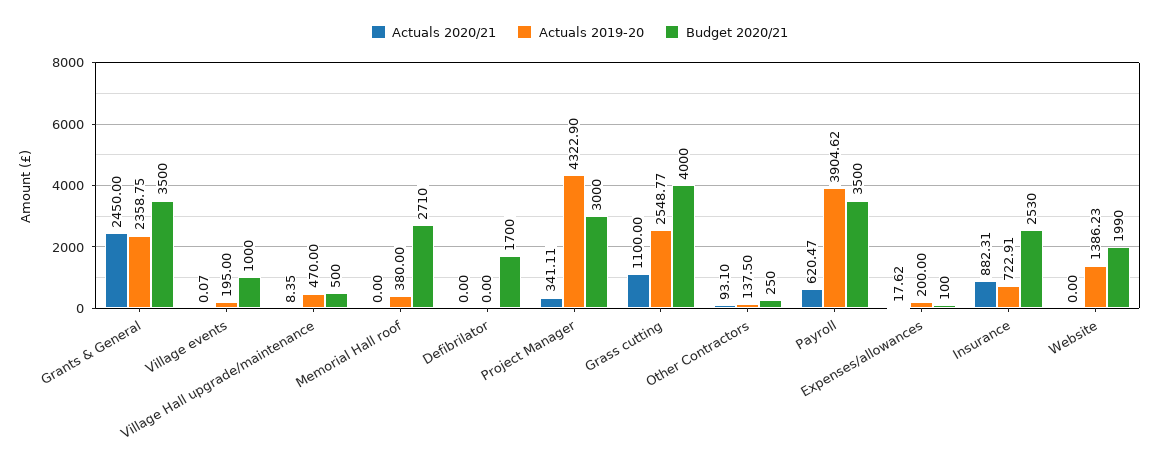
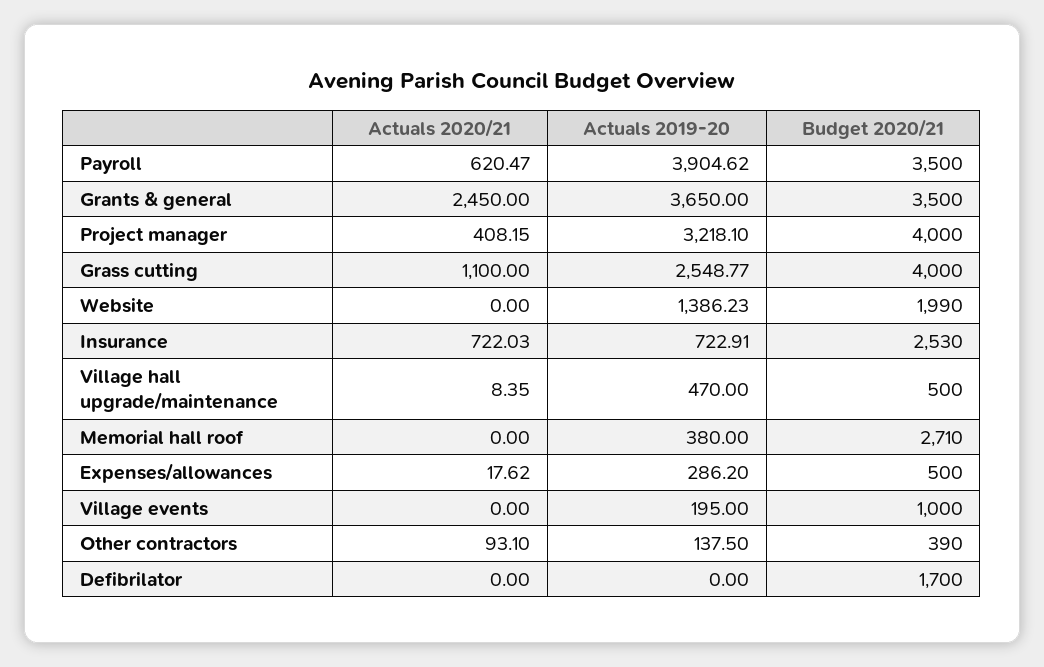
  {
    "Actuals 2020/21": {
      "Grants & General": 2450,
-     "Village events": 0.07,
+     "Village events": 0,
      "Village Hall upgrade/maintenance": 8.35,
      "Memorial Hall roof": 0,
      "Defibrilator": 0,
-     "Project Manager": 341.11,
+     "Project Manager": 408.15,
      "Grass cutting": 1100,
      "Other Contractors": 93.1,
      "Payroll": 620.47,
      "Expenses/allowances": 17.62,
-     "Insurance": 882.31,
+     "Insurance": 722.03,
      "Website": 0
    },
    "Actuals 2019-20": {
-     "Grants & General": 2358.75,
+     "Grants & General": 3650,
      "Village events": 195,
      "Village Hall upgrade/maintenance": 470,
      "Memorial Hall roof": 380,
      "Defibrilator": 0,
-     "Project Manager": 4322.9,
+     "Project Manager": 3218.1,
      "Grass cutting": 2548.77,
      "Other Contractors": 137.5,
      "Payroll": 3904.62,
-     "Expenses/allowances": 200,
+     "Expenses/allowances": 286.2,
      "Insurance": 722.91,
      "Website": 1386.23
    },
    "Budget 2020/21": {
      "Grants & General": 3500,
      "Village events": 1000,
      "Village Hall upgrade/maintenance": 500,
      "Memorial Hall roof": 2710,
      "Defibrilator": 1700,
-     "Project Manager": 3000,
+     "Project Manager": 4000,
      "Grass cutting": 4000,
-     "Other Contractors": 250,
+     "Other Contractors": 390,
      "Payroll": 3500,
-     "Expenses/allowances": 100,
+     "Expenses/allowances": 500,
      "Insurance": 2530,
      "Website": 1990
    }
  }

